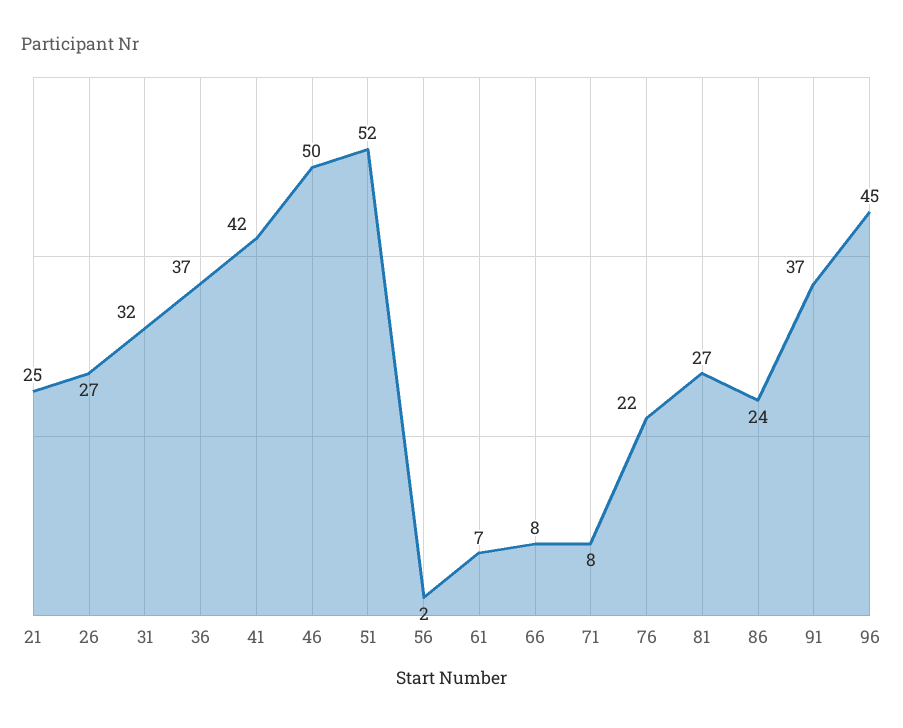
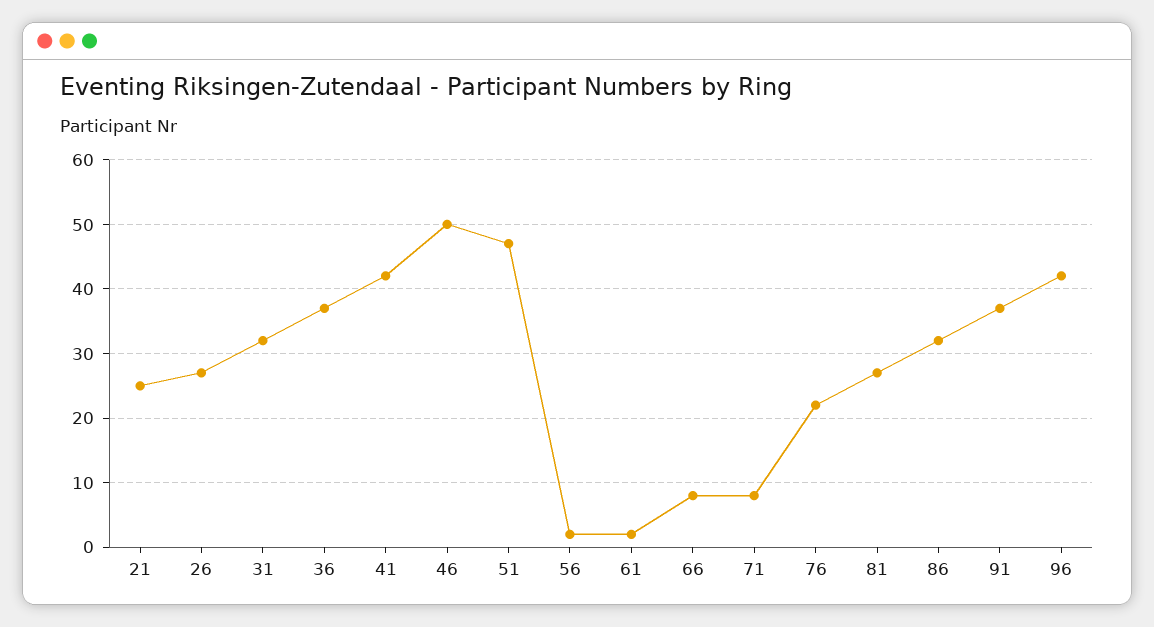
  {
    "21": 25,
    "26": 27,
    "31": 32,
    "36": 37,
    "41": 42,
    "46": 50,
-   "51": 52,
+   "51": 47,
    "56": 2,
-   "61": 7,
+   "61": 2,
    "66": 8,
    "71": 8,
    "76": 22,
    "81": 27,
-   "86": 24,
+   "86": 32,
    "91": 37,
-   "96": 45
+   "96": 42
  }

